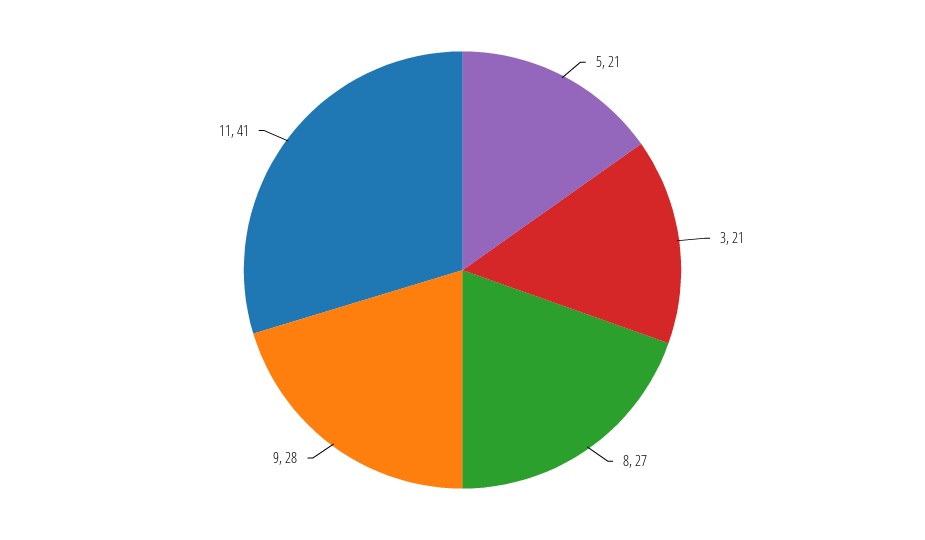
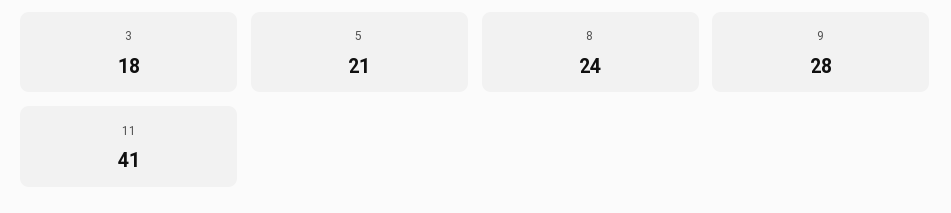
  {
    "5": 21,
-   "3": 21,
+   "3": 18,
-   "8": 27,
+   "8": 24,
    "9": 28,
    "11": 41
  }

